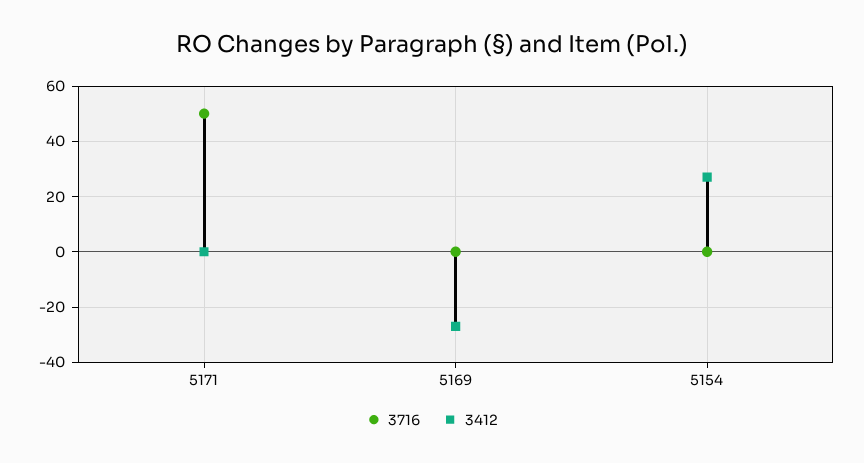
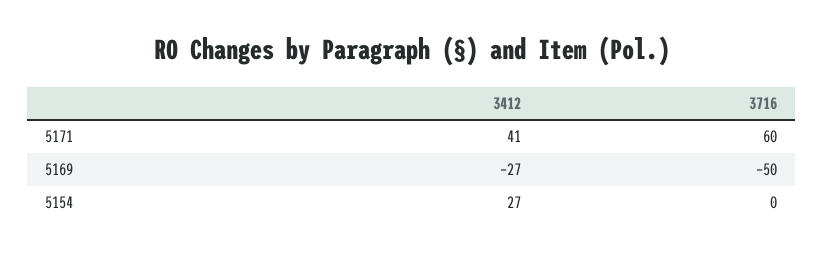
  {
    "3716": {
-     "5171": 50,
+     "5171": 60,
-     "5169": 0,
+     "5169": -50,
      "5154": 0
    },
    "3412": {
-     "5171": 0,
+     "5171": 41,
      "5169": -27,
      "5154": 27
    }
  }

